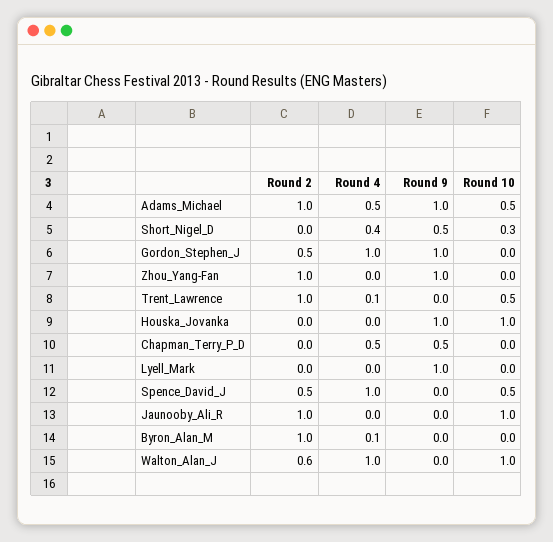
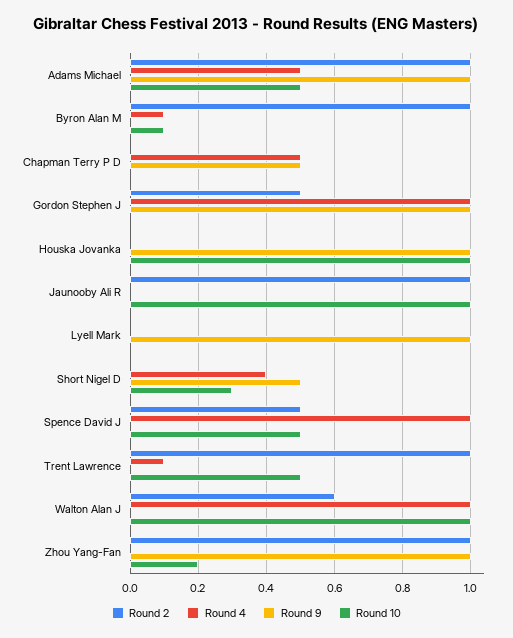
  {
    "Round 2": {
      "Adams_Michael": 1,
      "Short_Nigel_D": 0,
      "Gordon_Stephen_J": 0.5,
      "Zhou_Yang-Fan": 1,
      "Trent_Lawrence": 1,
      "Houska_Jovanka": 0,
      "Chapman_Terry_P_D": 0,
      "Lyell_Mark": 0,
      "Spence_David_J": 0.5,
      "Jaunooby_Ali_R": 1,
      "Byron_Alan_M": 1,
      "Walton_Alan_J": 0.6
    },
    "Round 4": {
      "Adams_Michael": 0.5,
      "Short_Nigel_D": 0.4,
      "Gordon_Stephen_J": 1,
      "Zhou_Yang-Fan": 0,
      "Trent_Lawrence": 0.1,
      "Houska_Jovanka": 0,
      "Chapman_Terry_P_D": 0.5,
      "Lyell_Mark": 0,
      "Spence_David_J": 1,
      "Jaunooby_Ali_R": 0,
      "Byron_Alan_M": 0.1,
      "Walton_Alan_J": 1
    },
    "Round 9": {
      "Adams_Michael": 1,
      "Short_Nigel_D": 0.5,
      "Gordon_Stephen_J": 1,
      "Zhou_Yang-Fan": 1,
      "Trent_Lawrence": 0,
      "Houska_Jovanka": 1,
      "Chapman_Terry_P_D": 0.5,
      "Lyell_Mark": 1,
      "Spence_David_J": 0,
      "Jaunooby_Ali_R": 0,
      "Byron_Alan_M": 0,
      "Walton_Alan_J": 0
    },
    "Round 10": {
      "Adams_Michael": 0.5,
      "Short_Nigel_D": 0.3,
      "Gordon_Stephen_J": 0,
-     "Zhou_Yang-Fan": 0,
+     "Zhou_Yang-Fan": 0.2,
      "Trent_Lawrence": 0.5,
      "Houska_Jovanka": 1,
      "Chapman_Terry_P_D": 0,
      "Lyell_Mark": 0,
      "Spence_David_J": 0.5,
      "Jaunooby_Ali_R": 1,
-     "Byron_Alan_M": 0,
+     "Byron_Alan_M": 0.1,
      "Walton_Alan_J": 1
    }
  }

